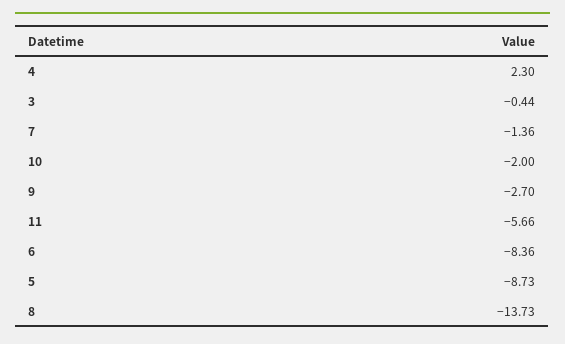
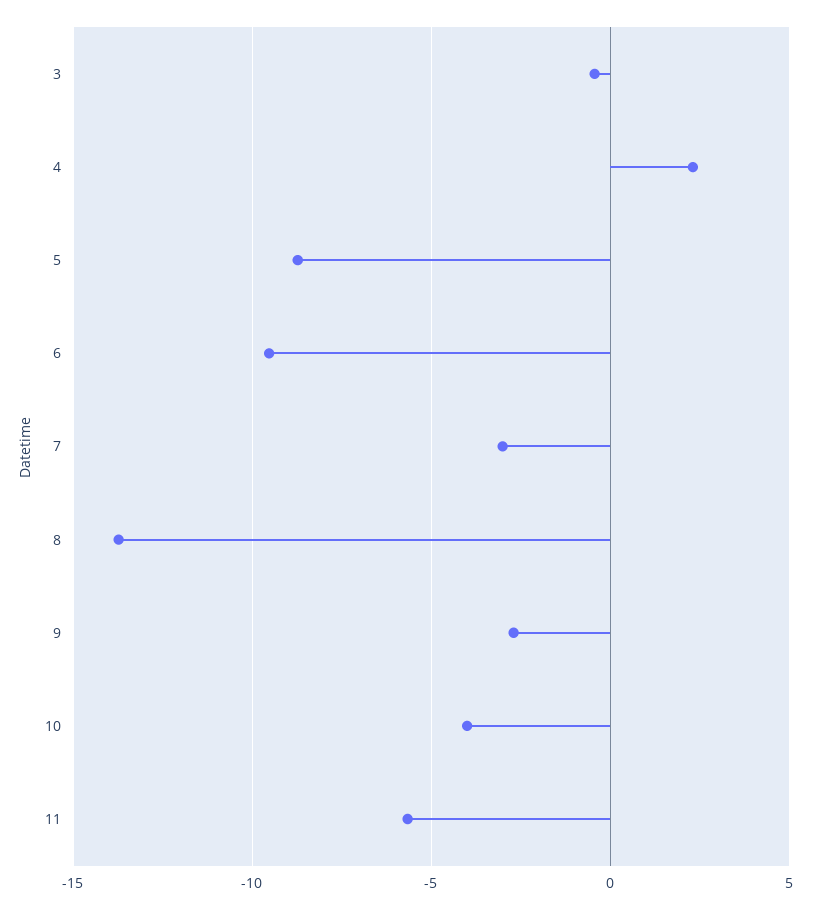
  {
    "4": 2.3,
    "3": -0.44,
-   "7": -1.36,
+   "7": -3,
-   "10": -2,
+   "10": -4,
    "9": -2.7,
    "11": -5.66,
-   "6": -8.36,
+   "6": -9.5,
    "5": -8.73,
    "8": -13.73
  }

